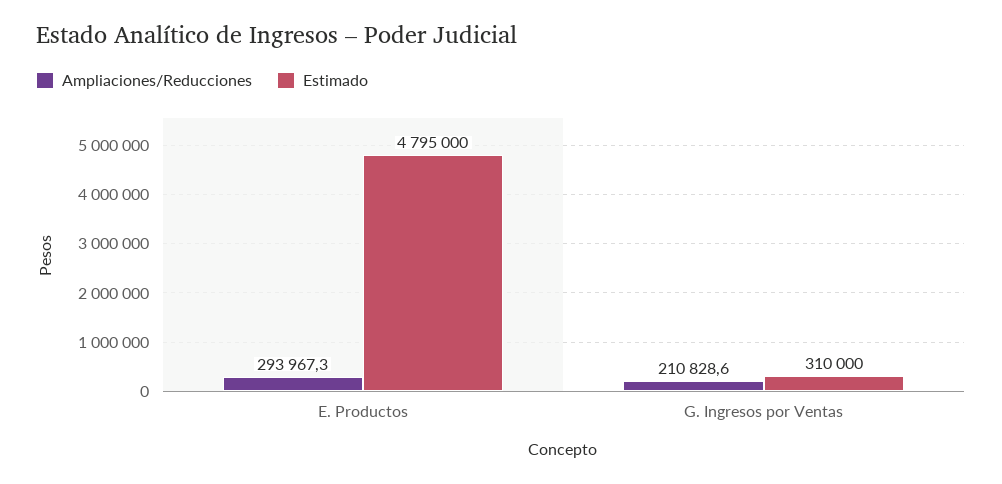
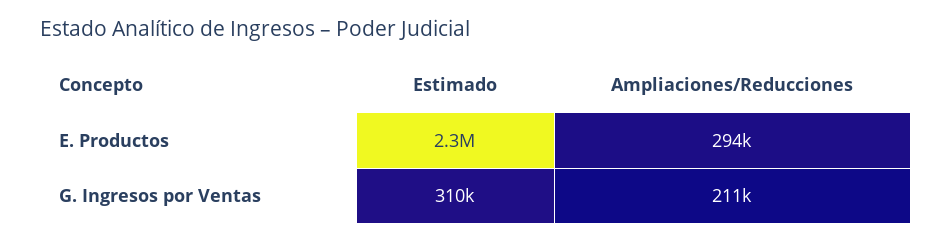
  {
    "Ampliaciones/Reducciones": {
      "E. Productos": 293967.3,
      "G. Ingresos por Ventas": 210828.6
    },
    "Estimado": {
-     "E. Productos": 4795000,
+     "E. Productos": 2300000,
      "G. Ingresos por Ventas": 310000
    }
  }

